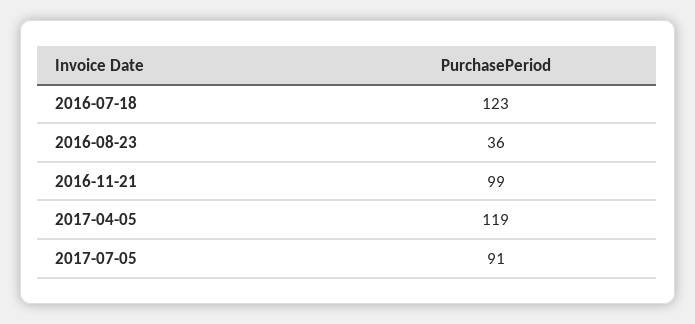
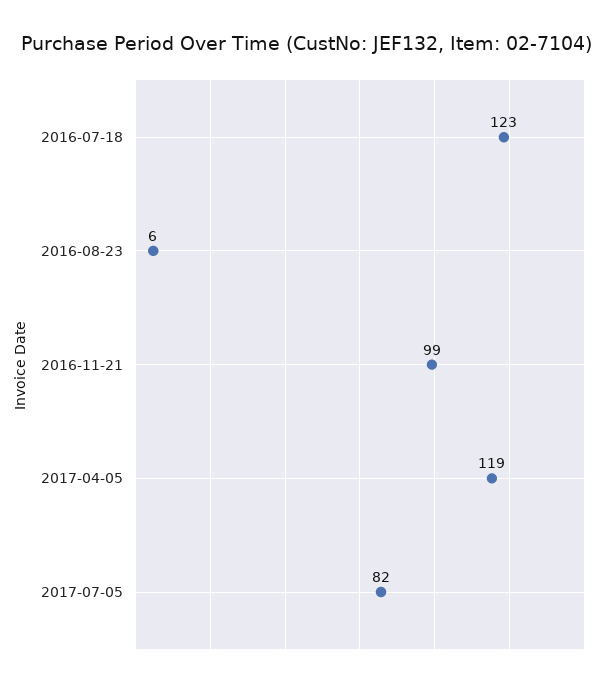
  {
    "2016-07-18": 123,
-   "2016-08-23": 36,
+   "2016-08-23": 6,
    "2016-11-21": 99,
    "2017-04-05": 119,
-   "2017-07-05": 91
+   "2017-07-05": 82
  }

